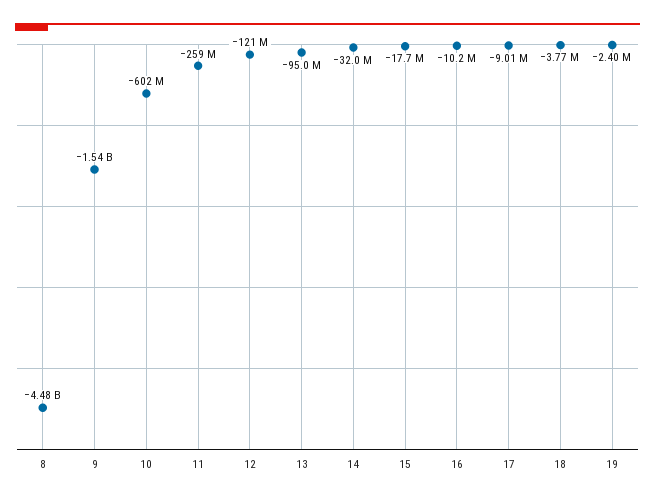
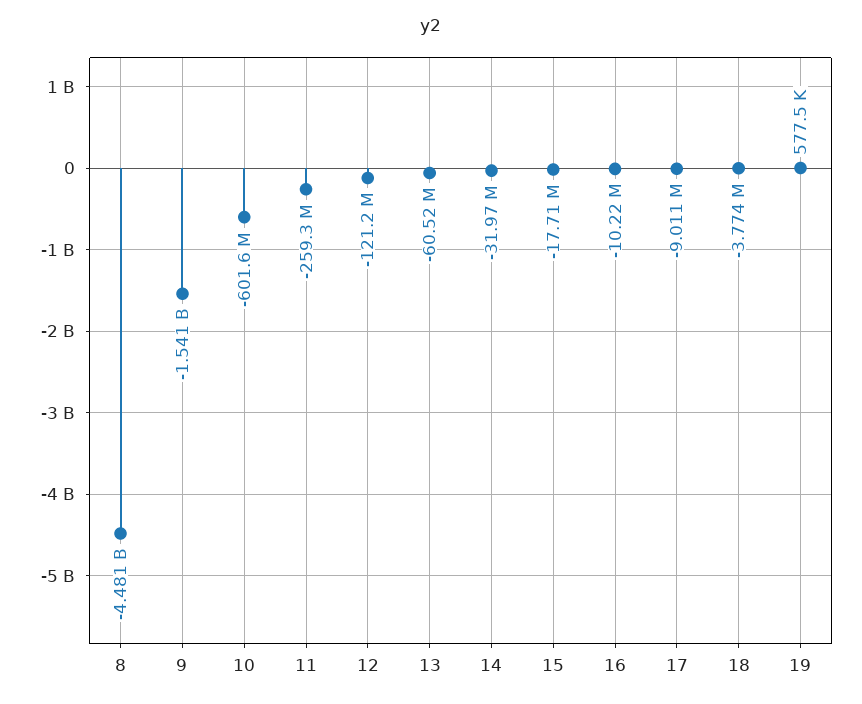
  {
    "8": -4481000000,
    "9": -1541000000,
    "10": -601600000,
    "11": -259300000,
    "12": -121200000,
-   "13": -95000000,
+   "13": -60520000,
    "14": -31970000,
    "15": -17710000,
    "16": -10220000,
    "17": -9011000,
    "18": -3774000,
-   "19": -2400000
+   "19": 577500
  }

